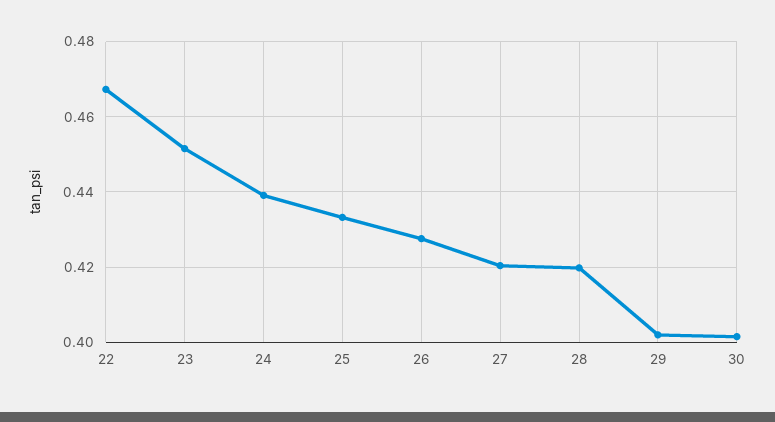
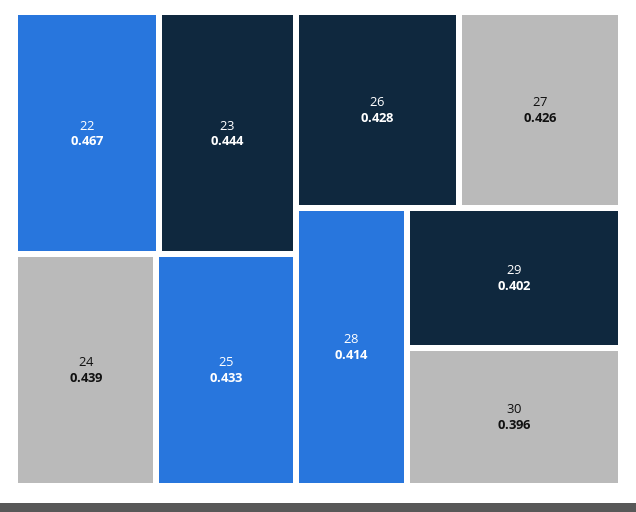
  {
    "22": 0.467,
-   "23": 0.452,
+   "23": 0.444,
    "24": 0.439,
    "25": 0.433,
    "26": 0.428,
-   "27": 0.42,
+   "27": 0.426,
-   "28": 0.42,
+   "28": 0.414,
    "29": 0.402,
-   "30": 0.402
+   "30": 0.396
  }

